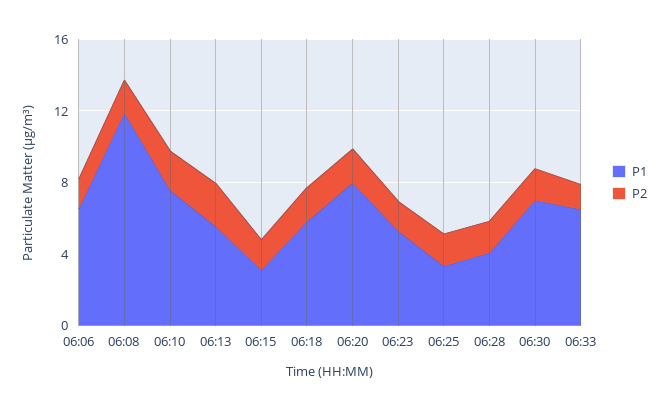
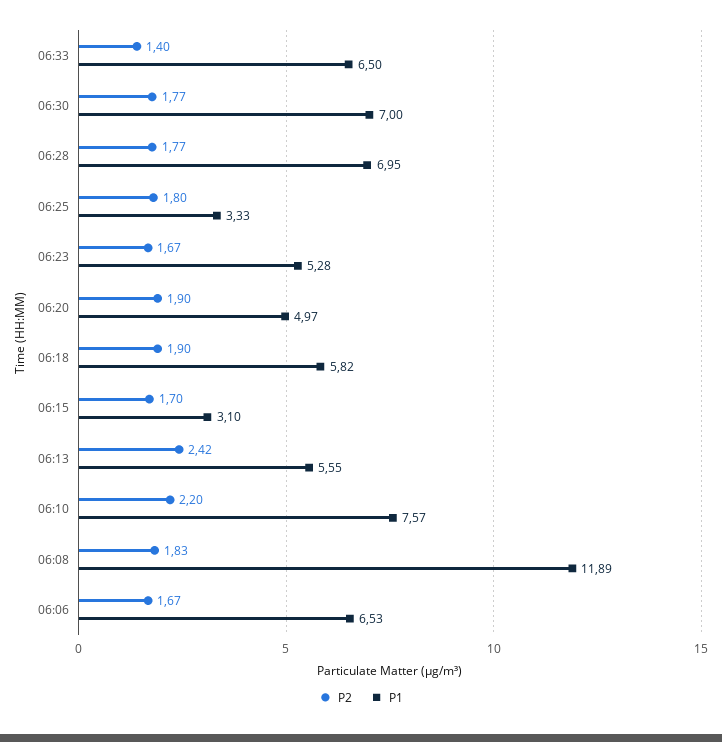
  {
    "P1": {
      "06:06": 6.53,
      "06:08": 11.89,
      "06:10": 7.57,
      "06:13": 5.55,
      "06:15": 3.1,
      "06:18": 5.82,
-     "06:20": 8,
+     "06:20": 4.97,
      "06:23": 5.28,
      "06:25": 3.33,
-     "06:28": 4,
+     "06:28": 6.95,
      "06:30": 7,
      "06:33": 6.5
    },
    "P2": {
      "06:06": 1.67,
      "06:08": 1.83,
      "06:10": 2.2,
      "06:13": 2.42,
      "06:15": 1.7,
      "06:18": 1.9,
      "06:20": 1.9,
      "06:23": 1.67,
      "06:25": 1.8,
      "06:28": 1.77,
      "06:30": 1.77,
      "06:33": 1.4
    }
  }

